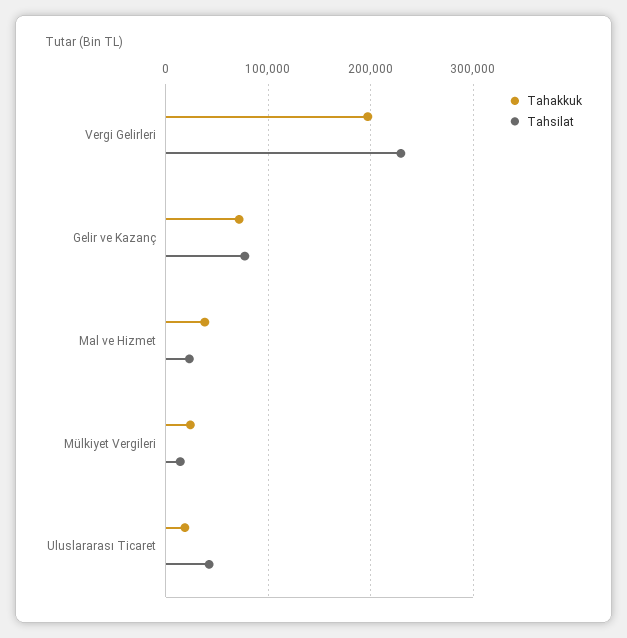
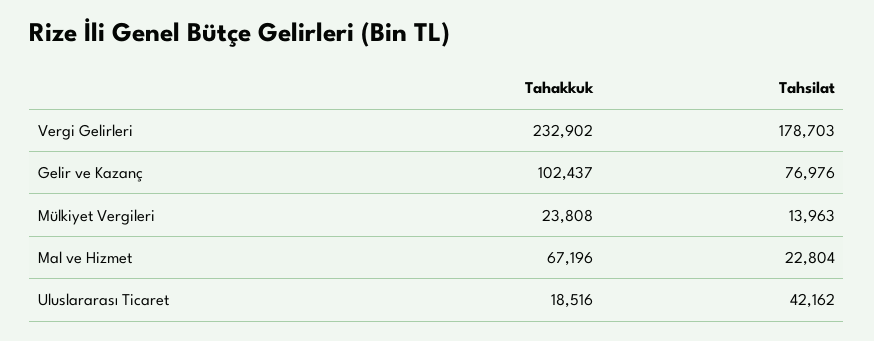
  {
    "Tahakkuk": {
-     "Vergi Gelirleri": 200000,
+     "Vergi Gelirleri": 232902,
-     "Gelir ve Kazanç": 70000,
+     "Gelir ve Kazanç": 102437,
-     "Mal ve Hizmet": 40000,
+     "Mal ve Hizmet": 67196,
      "Mülkiyet Vergileri": 23808,
      "Uluslararası Ticaret": 18516
    },
    "Tahsilat": {
-     "Vergi Gelirleri": 230000,
+     "Vergi Gelirleri": 178703,
      "Gelir ve Kazanç": 76976,
      "Mal ve Hizmet": 22804,
      "Mülkiyet Vergileri": 13963,
      "Uluslararası Ticaret": 42162
    }
  }

